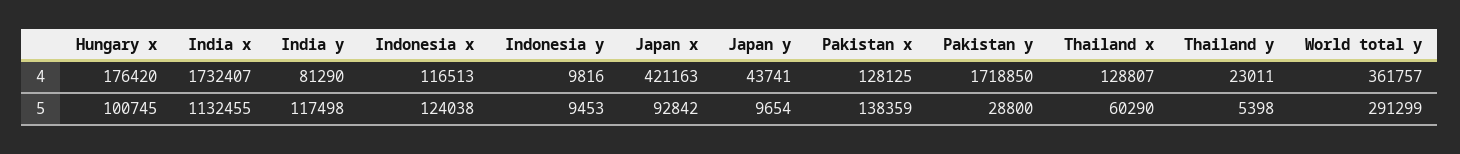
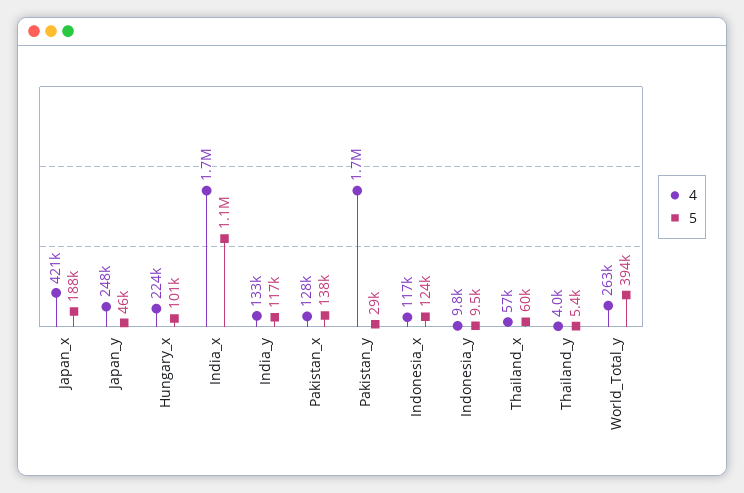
  {
    "4": {
-     "Hungary x": 176420,
+     "Hungary x": 224000,
      "India x": 1732407,
-     "India y": 81290,
+     "India y": 133000,
      "Indonesia x": 116513,
      "Indonesia y": 9816,
      "Japan x": 421163,
-     "Japan y": 43741,
+     "Japan y": 248000,
      "Pakistan x": 128125,
      "Pakistan y": 1718850,
-     "Thailand x": 128807,
+     "Thailand x": 57000,
-     "Thailand y": 23011,
+     "Thailand y": 4000,
-     "World total y": 361757
+     "World total y": 263000
    },
    "5": {
      "Hungary x": 100745,
      "India x": 1132455,
      "India y": 117498,
      "Indonesia x": 124038,
      "Indonesia y": 9453,
-     "Japan x": 92842,
+     "Japan x": 188000,
-     "Japan y": 9654,
+     "Japan y": 46000,
      "Pakistan x": 138359,
      "Pakistan y": 28800,
      "Thailand x": 60290,
      "Thailand y": 5398,
-     "World total y": 291299
+     "World total y": 394000
    }
  }

